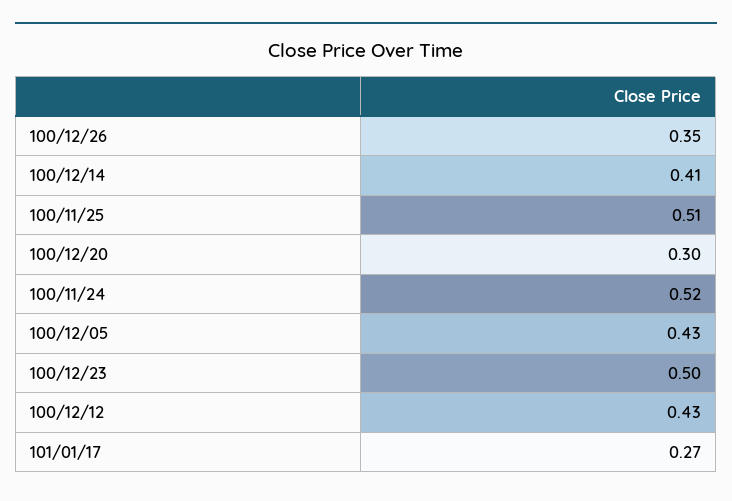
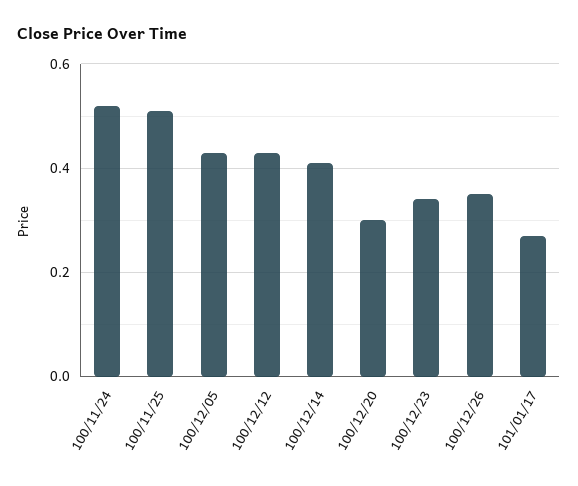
  {
    "100/12/26": 0.35,
    "100/12/14": 0.41,
    "100/11/25": 0.51,
    "100/12/20": 0.3,
    "100/11/24": 0.52,
    "100/12/05": 0.43,
-   "100/12/23": 0.5,
+   "100/12/23": 0.35,
    "100/12/12": 0.43,
    "101/01/17": 0.27
  }

